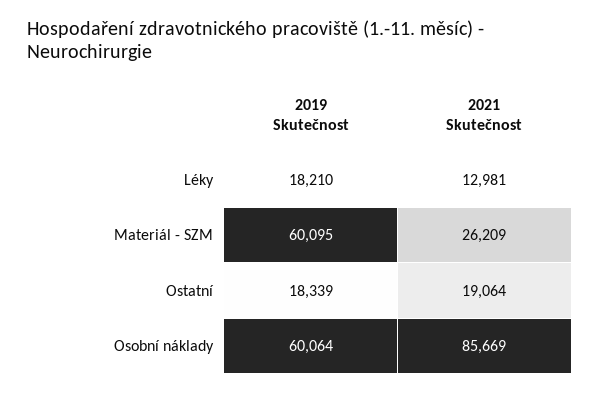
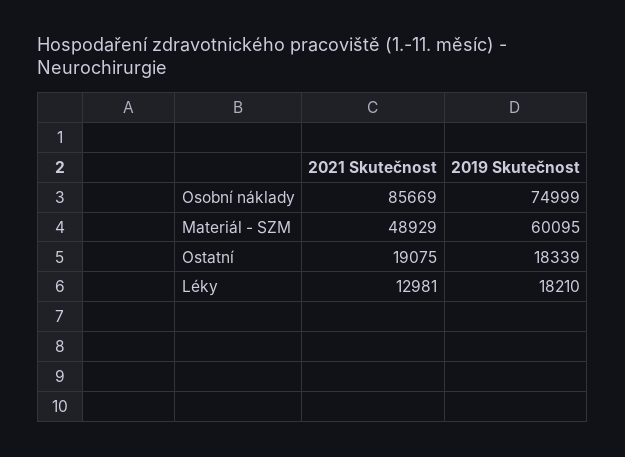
  {
    "2019 Skutečnost": {
      "Léky": 18210,
      "Materiál - SZM": 60095,
      "Ostatní": 18339,
-     "Osobní náklady": 60064
+     "Osobní náklady": 74999
    },
    "2021 Skutečnost": {
      "Léky": 12981,
-     "Materiál - SZM": 26209,
+     "Materiál - SZM": 48929,
-     "Ostatní": 19064,
+     "Ostatní": 19075,
      "Osobní náklady": 85669
    }
  }

